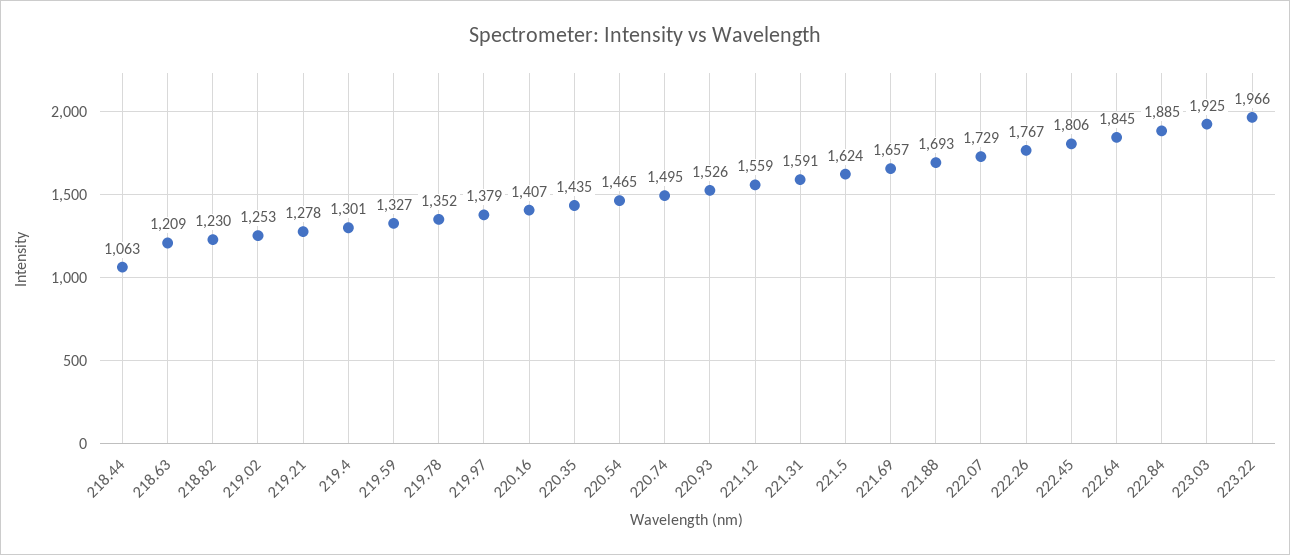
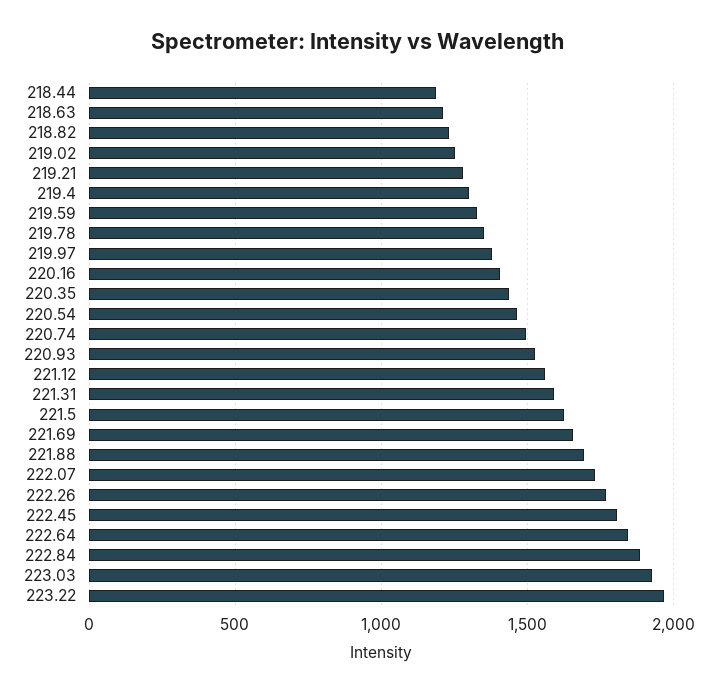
  {
-   "218.44": 1063,
+   "218.44": 1200,
    "218.63": 1209,
    "218.82": 1230,
    "219.02": 1253,
    "219.21": 1278,
    "219.4": 1301,
    "219.59": 1327,
    "219.78": 1352,
    "219.97": 1379,
    "220.16": 1407,
    "220.35": 1435,
    "220.54": 1465,
    "220.74": 1495,
    "220.93": 1526,
    "221.12": 1559,
    "221.31": 1591,
    "221.5": 1624,
    "221.69": 1657,
    "221.88": 1693,
    "222.07": 1729,
    "222.26": 1767,
    "222.45": 1806,
    "222.64": 1845,
    "222.84": 1885,
    "223.03": 1925,
    "223.22": 1966
  }

